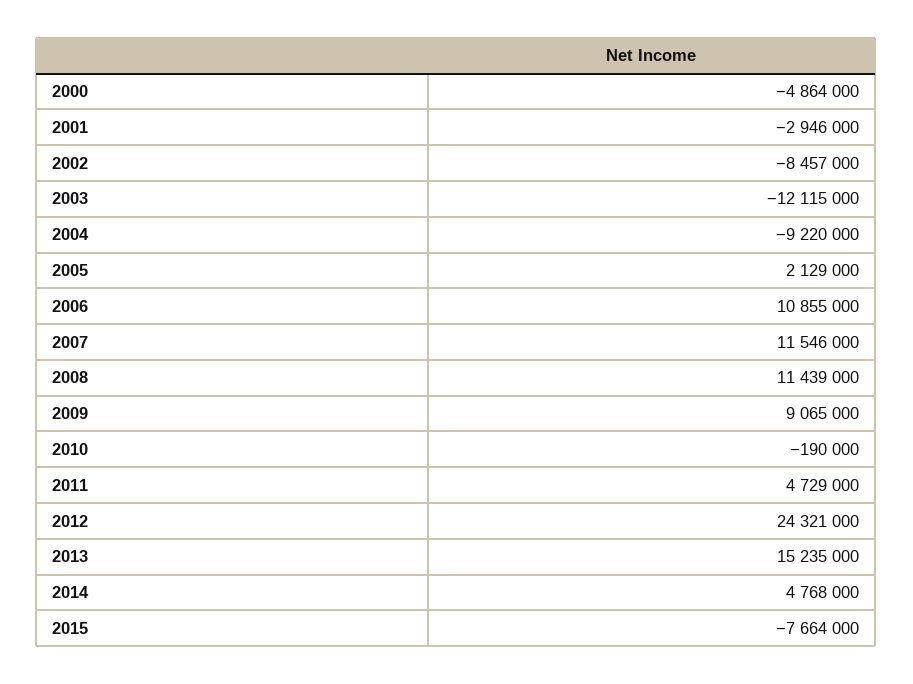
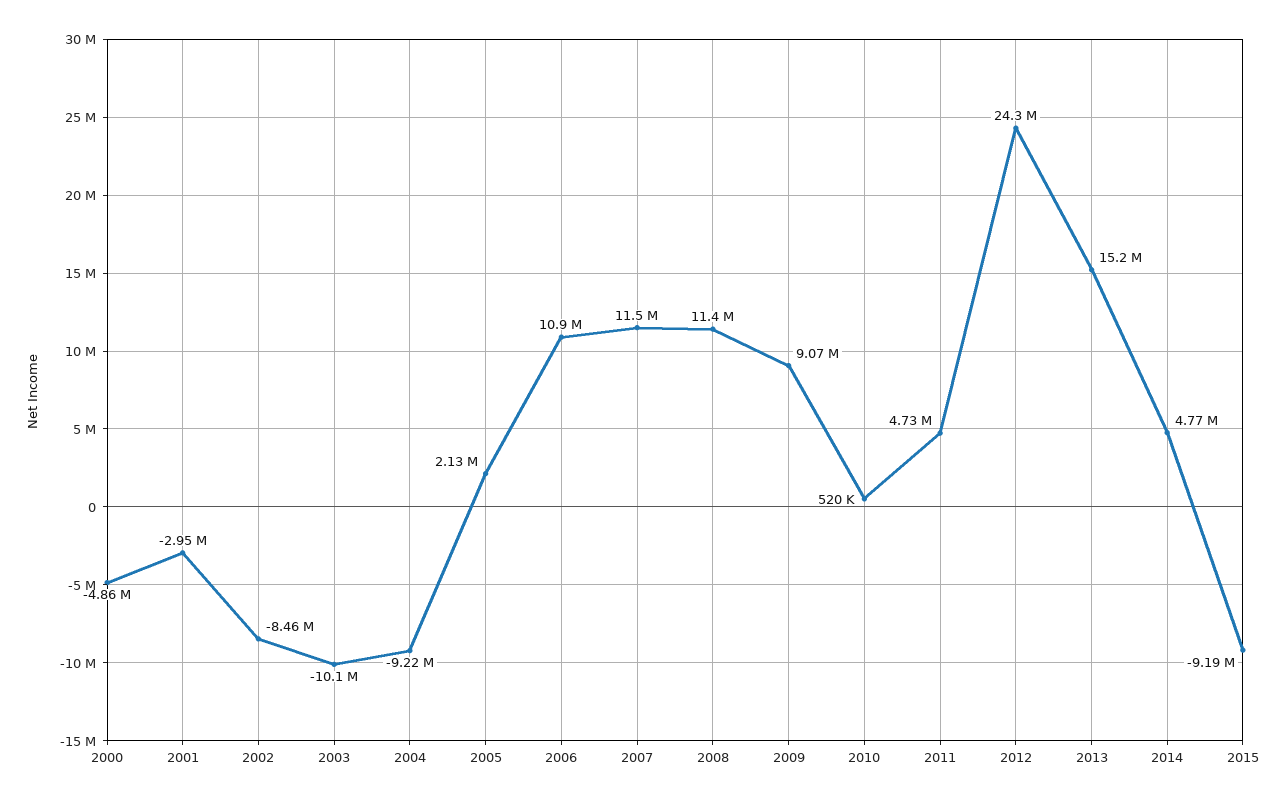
  {
    "2000": -4864000,
    "2001": -2946000,
    "2002": -8457000,
-   "2003": -12115000,
+   "2003": -10100000,
    "2004": -9220000,
    "2005": 2129000,
    "2006": 10855000,
    "2007": 11546000,
    "2008": 11439000,
    "2009": 9065000,
-   "2010": -190000,
+   "2010": 520000,
    "2011": 4729000,
    "2012": 24321000,
    "2013": 15235000,
    "2014": 4768000,
-   "2015": -7664000
+   "2015": -9190000
  }

